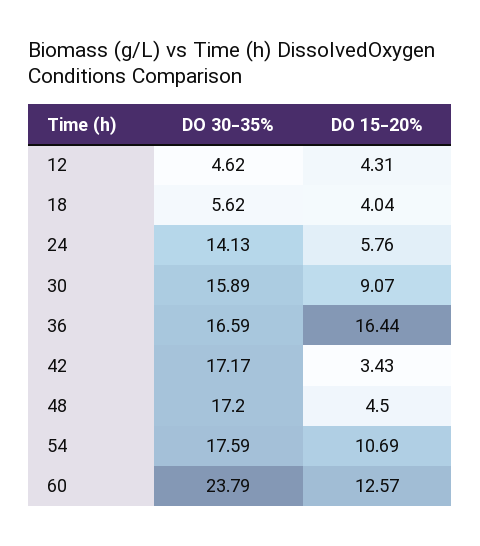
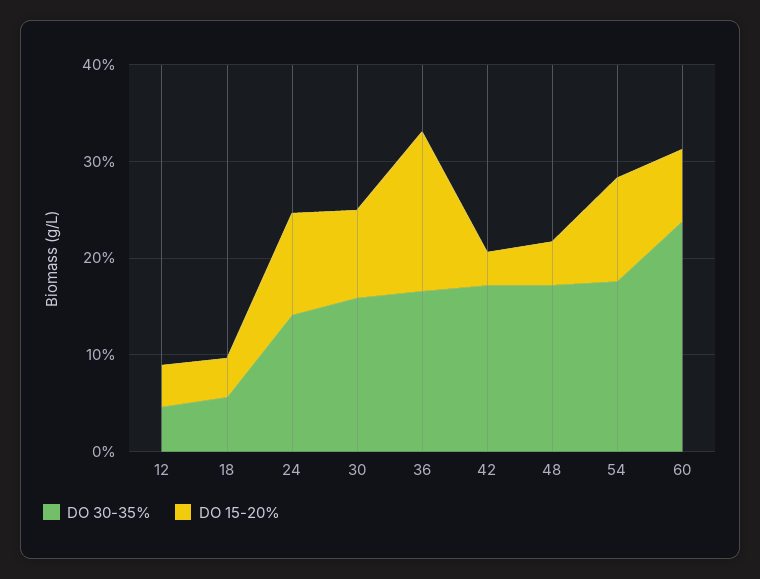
  {
    "DO 30-35%": {
      "12": 4.62,
      "18": 5.62,
      "24": 14.13,
      "30": 15.89,
      "36": 16.59,
      "42": 17.17,
      "48": 17.2,
      "54": 17.59,
      "60": 23.79
    },
    "DO 15-20%": {
      "12": 4.31,
      "18": 4.04,
-     "24": 5.76,
+     "24": 10,
      "30": 9.07,
      "36": 16.44,
      "42": 3.43,
      "48": 4.5,
      "54": 10.69,
-     "60": 12.57
+     "60": 8
    }
  }

